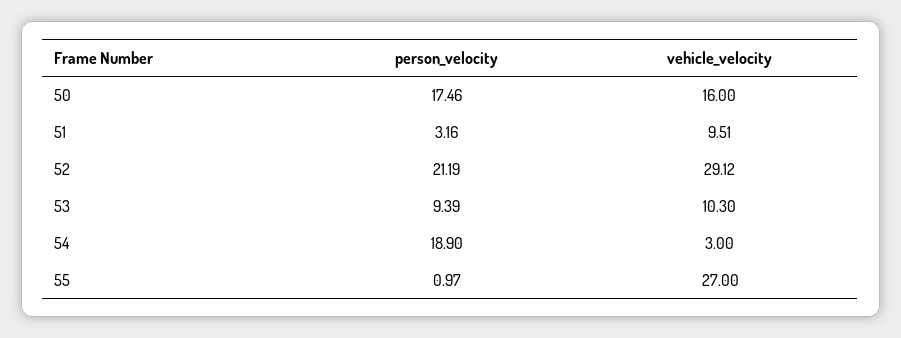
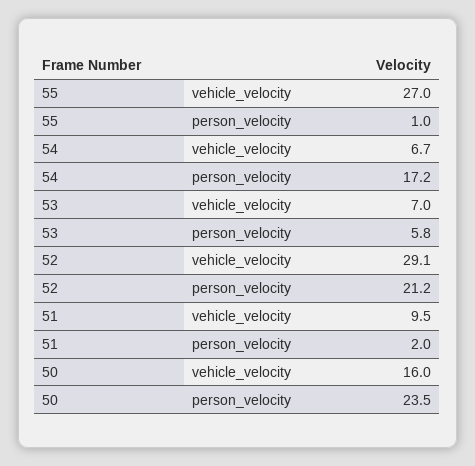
  {
    "person_velocity": {
-     "50": 17.46,
+     "50": 23.5,
-     "51": 3.16,
+     "51": 2,
      "52": 21.19,
-     "53": 9.39,
+     "53": 5.8,
-     "54": 18.9,
+     "54": 17.2,
      "55": 0.97
    },
    "vehicle_velocity": {
      "50": 16,
      "51": 9.51,
      "52": 29.12,
-     "53": 10.3,
+     "53": 7,
-     "54": 3,
+     "54": 6.7,
      "55": 27
    }
  }

